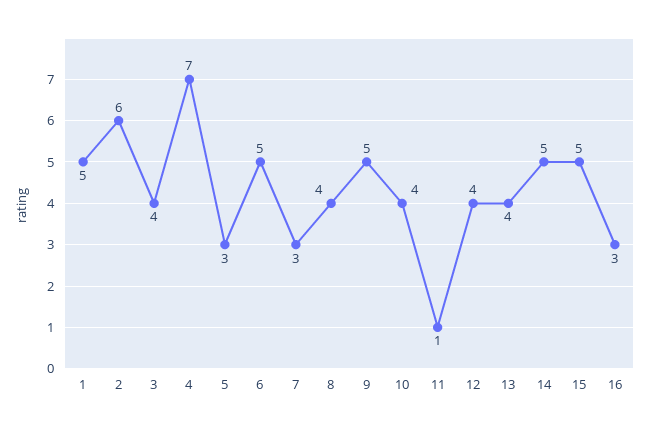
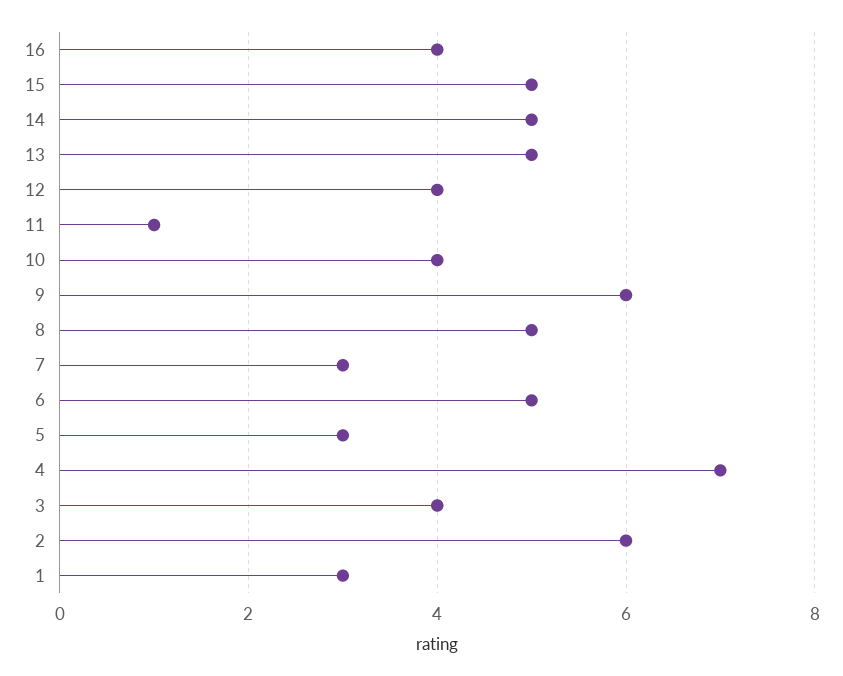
  {
-   "1": 5,
+   "1": 3,
    "2": 6,
    "3": 4,
    "4": 7,
    "5": 3,
    "6": 5,
    "7": 3,
-   "8": 4,
+   "8": 5,
-   "9": 5,
+   "9": 6,
    "10": 4,
    "11": 1,
    "12": 4,
-   "13": 4,
+   "13": 5,
    "14": 5,
    "15": 5,
-   "16": 3
+   "16": 4
  }

